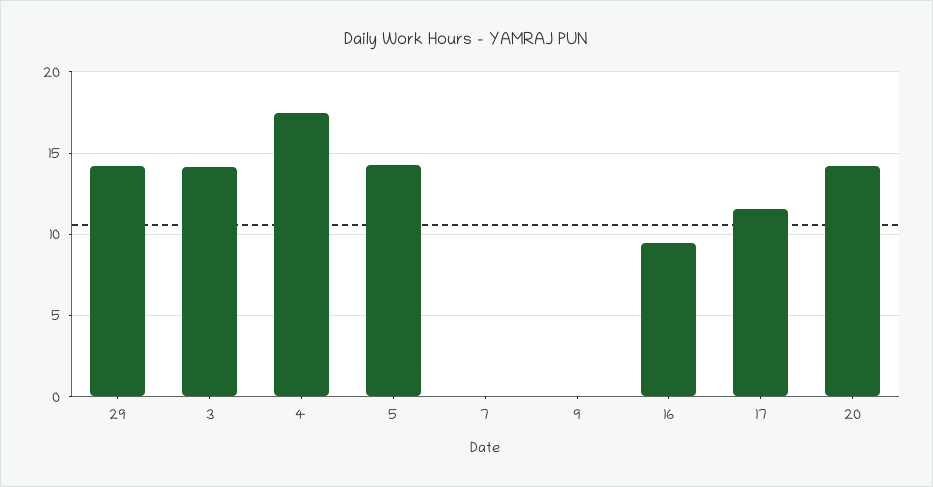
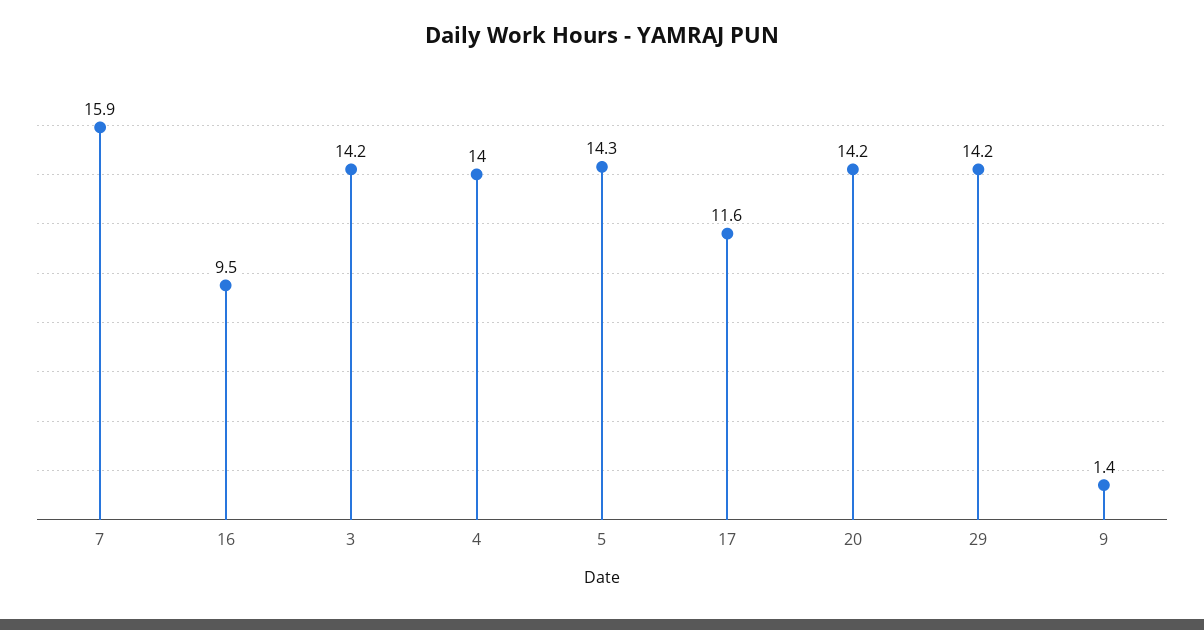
  {
    "29": 14.2,
    "3": 14.2,
-   "4": 17.5,
+   "4": 14,
    "5": 14.3,
-   "7": 0,
+   "7": 15.9,
-   "9": 0,
+   "9": 1.4,
    "16": 9.5,
    "17": 11.6,
    "20": 14.2
  }

